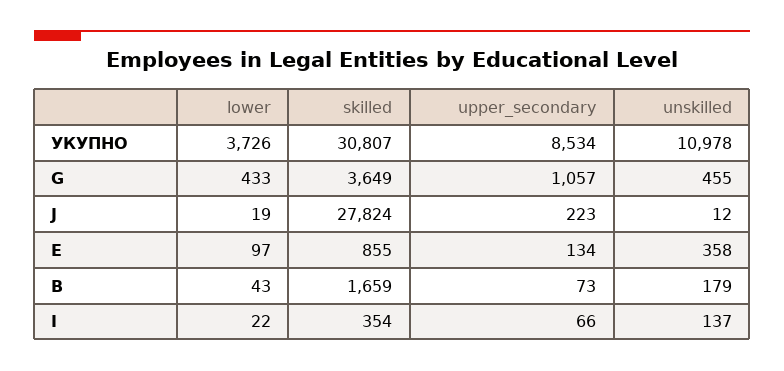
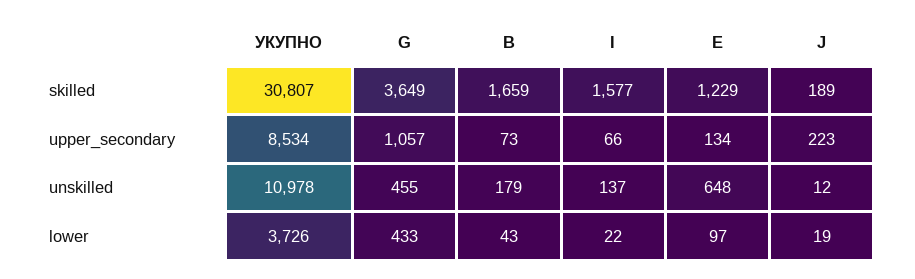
  {
    "lower": {
      "УКУПНО": 3726,
      "G": 433,
      "J": 19,
      "E": 97,
      "B": 43,
      "I": 22
    },
    "skilled": {
      "УКУПНО": 30807,
      "G": 3649,
-     "J": 27824,
+     "J": 189,
-     "E": 855,
+     "E": 1229,
      "B": 1659,
-     "I": 354
+     "I": 1577
    },
    "upper_secondary": {
      "УКУПНО": 8534,
      "G": 1057,
      "J": 223,
      "E": 134,
      "B": 73,
      "I": 66
    },
    "unskilled": {
      "УКУПНО": 10978,
      "G": 455,
      "J": 12,
-     "E": 358,
+     "E": 648,
      "B": 179,
      "I": 137
    }
  }

